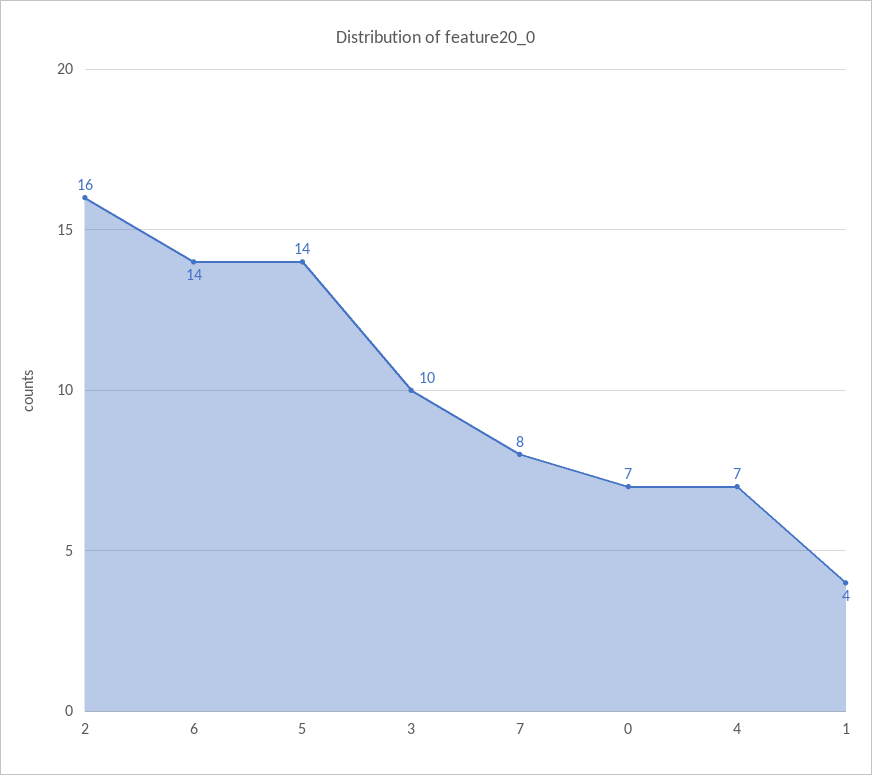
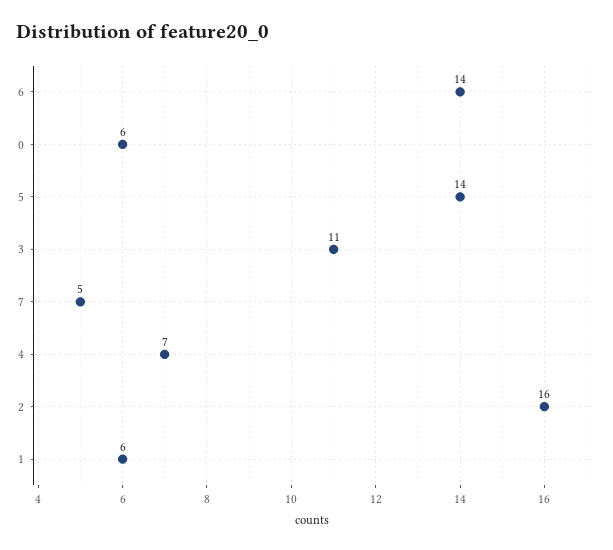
  {
    "2": 16,
    "6": 14,
    "5": 14,
-   "3": 10,
+   "3": 11,
-   "7": 8,
+   "7": 5,
-   "0": 7,
+   "0": 6,
    "4": 7,
-   "1": 4
+   "1": 6
  }

